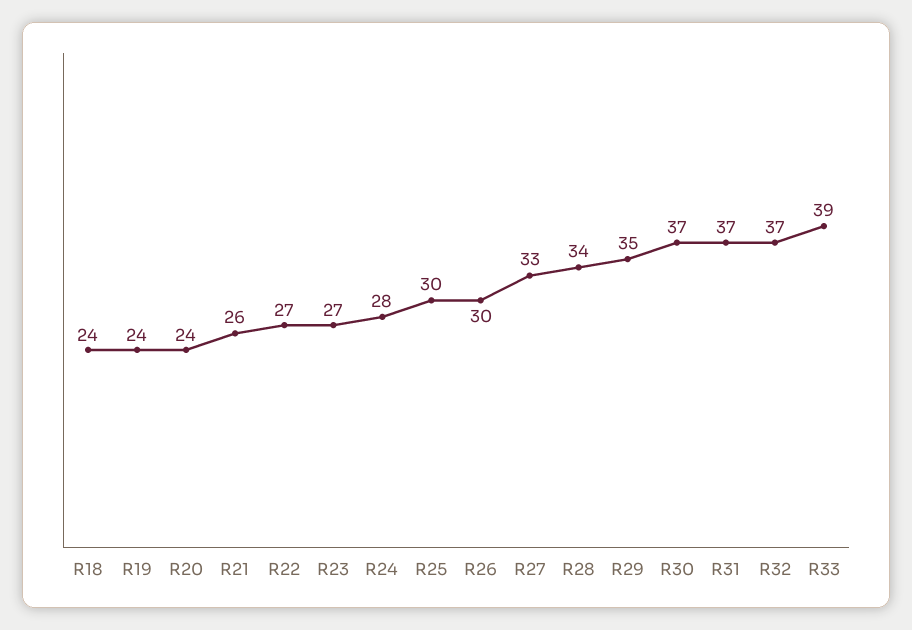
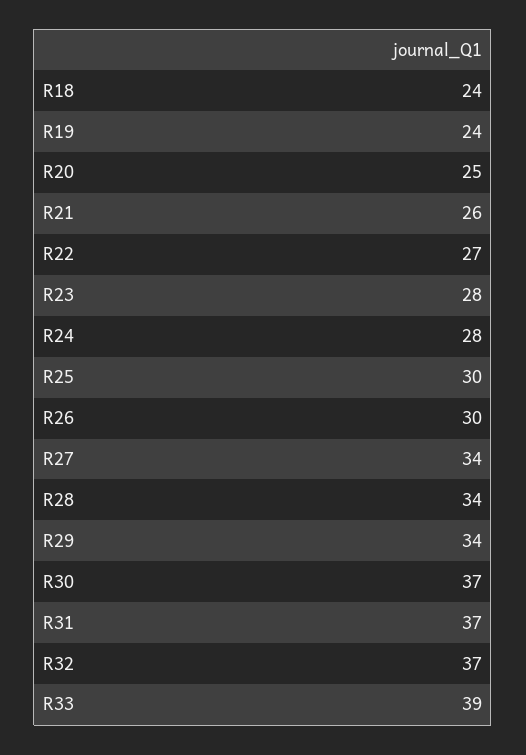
  {
    "R18": 24,
    "R19": 24,
-   "R20": 24,
+   "R20": 25,
    "R21": 26,
    "R22": 27,
-   "R23": 27,
+   "R23": 28,
    "R24": 28,
    "R25": 30,
    "R26": 30,
-   "R27": 33,
+   "R27": 34,
    "R28": 34,
-   "R29": 35,
+   "R29": 34,
    "R30": 37,
    "R31": 37,
    "R32": 37,
    "R33": 39
  }

